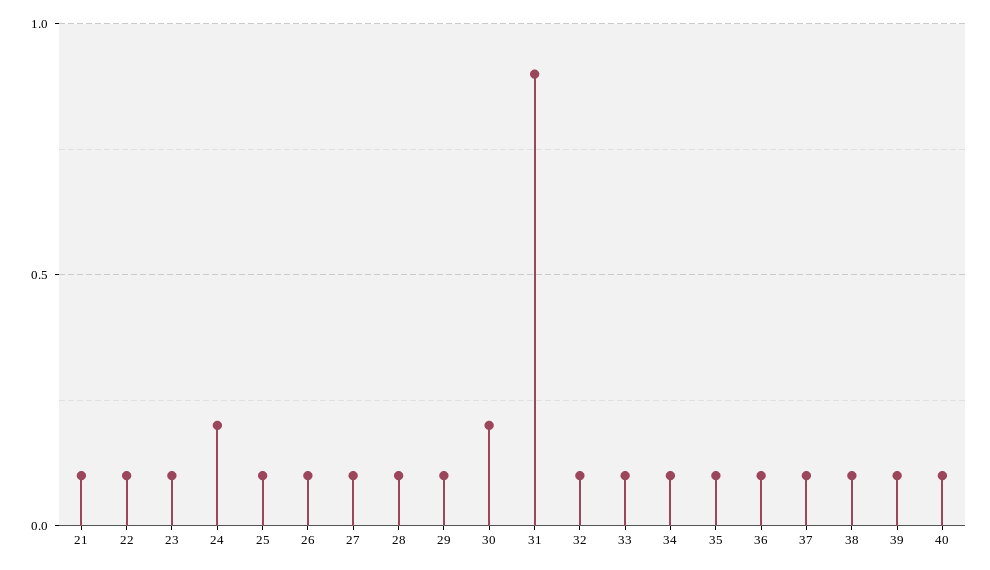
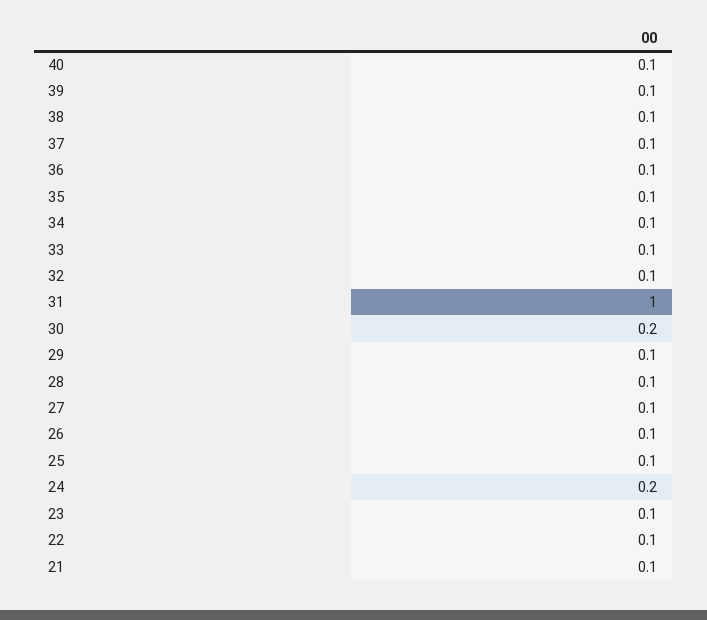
  {
    "21": 0.1,
    "22": 0.1,
    "23": 0.1,
    "24": 0.2,
    "25": 0.1,
    "26": 0.1,
    "27": 0.1,
    "28": 0.1,
    "29": 0.1,
    "30": 0.2,
-   "31": 0.9,
+   "31": 1,
    "32": 0.1,
    "33": 0.1,
    "34": 0.1,
    "35": 0.1,
    "36": 0.1,
    "37": 0.1,
    "38": 0.1,
    "39": 0.1,
    "40": 0.1
  }

